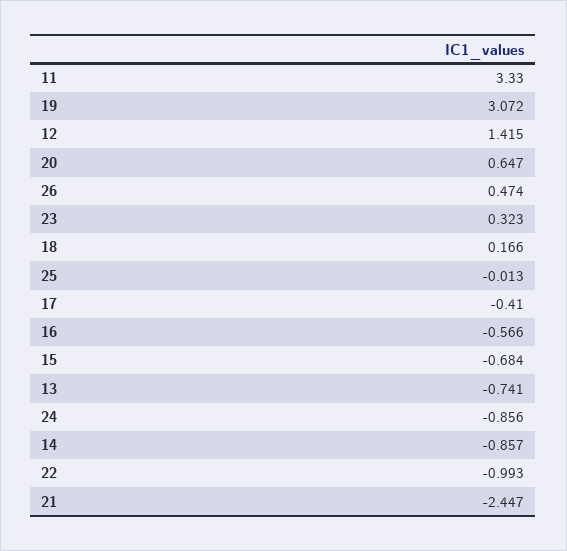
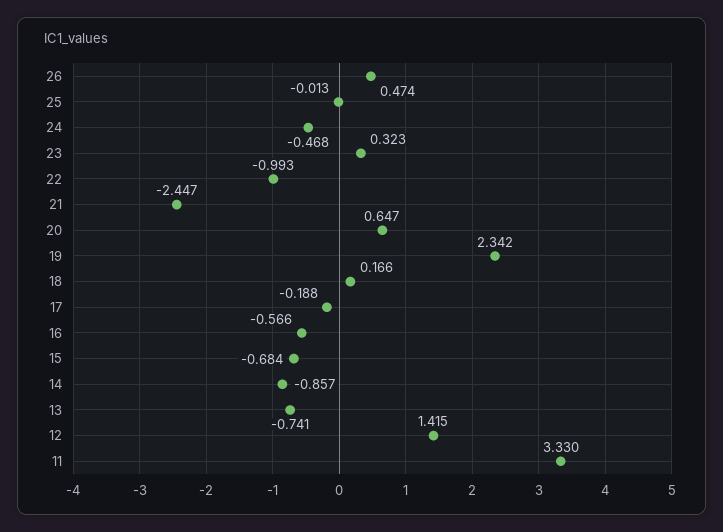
  {
    "11": 3.33,
-   "19": 3.072,
+   "19": 2.342,
    "12": 1.415,
    "20": 0.647,
    "26": 0.474,
    "23": 0.323,
    "18": 0.166,
    "25": -0.013,
-   "17": -0.41,
+   "17": -0.188,
    "16": -0.566,
    "15": -0.684,
    "13": -0.741,
-   "24": -0.856,
+   "24": -0.468,
    "14": -0.857,
    "22": -0.993,
    "21": -2.447
  }

